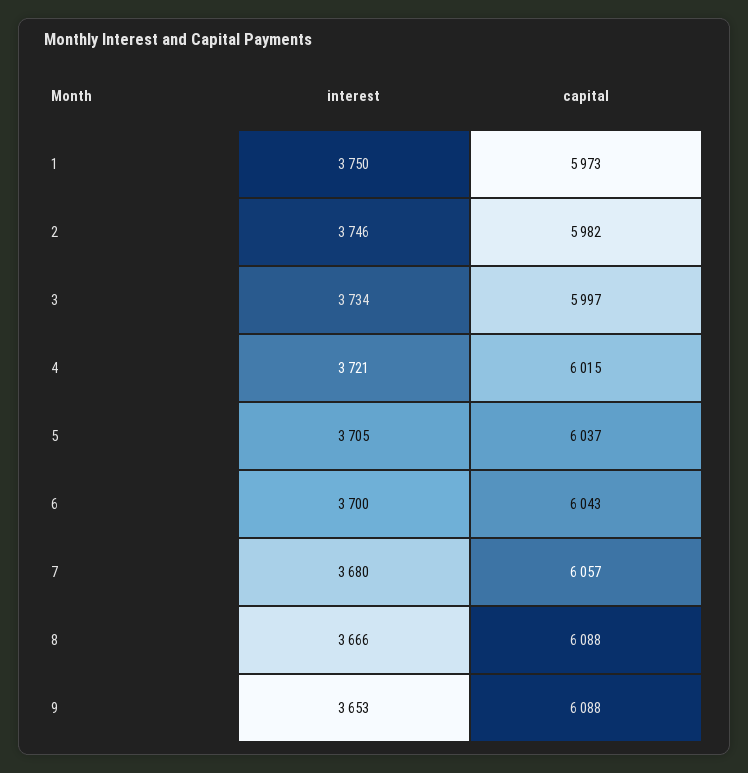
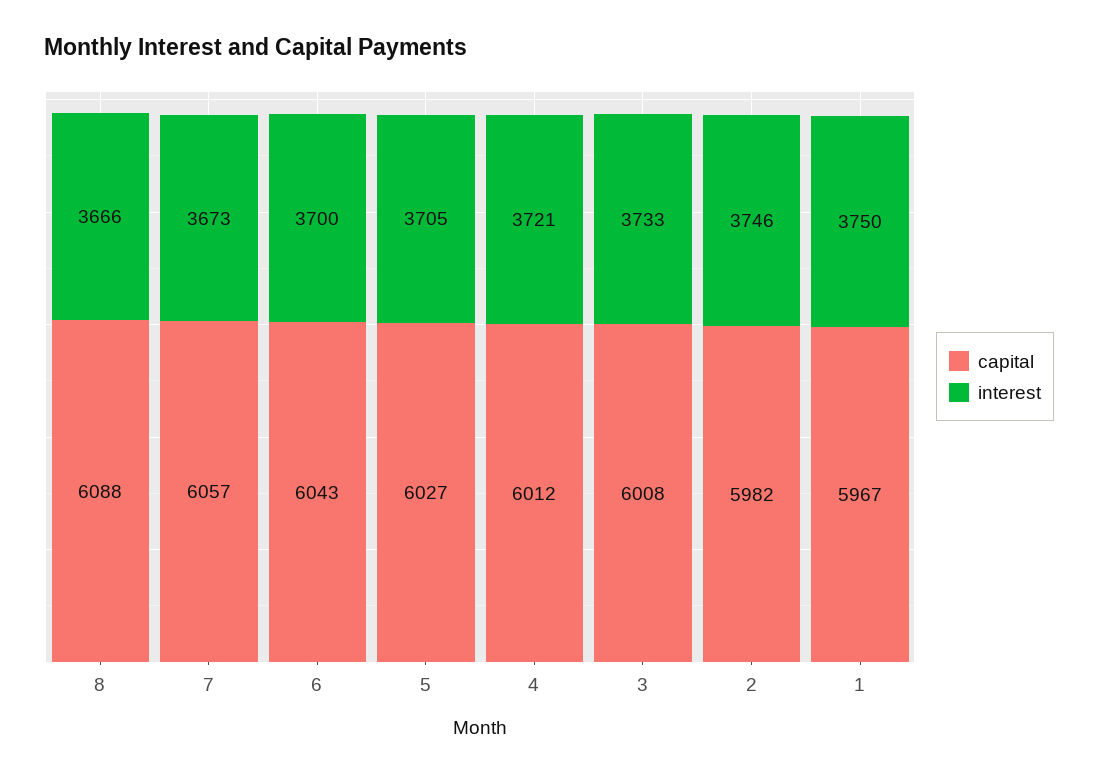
  {
    "interest": {
      "1": 3750,
      "2": 3746,
-     "3": 3734,
+     "3": 3733,
      "4": 3721,
      "5": 3705,
      "6": 3700,
-     "7": 3680,
+     "7": 3673,
-     "8": 3666,
+     "8": 3666
-     "9": 3653
    },
    "capital": {
-     "1": 5973,
+     "1": 5967,
      "2": 5982,
-     "3": 5997,
+     "3": 6008,
-     "4": 6015,
+     "4": 6012,
-     "5": 6037,
+     "5": 6027,
      "6": 6043,
      "7": 6057,
-     "8": 6088,
+     "8": 6088
-     "9": 6088
    }
  }

